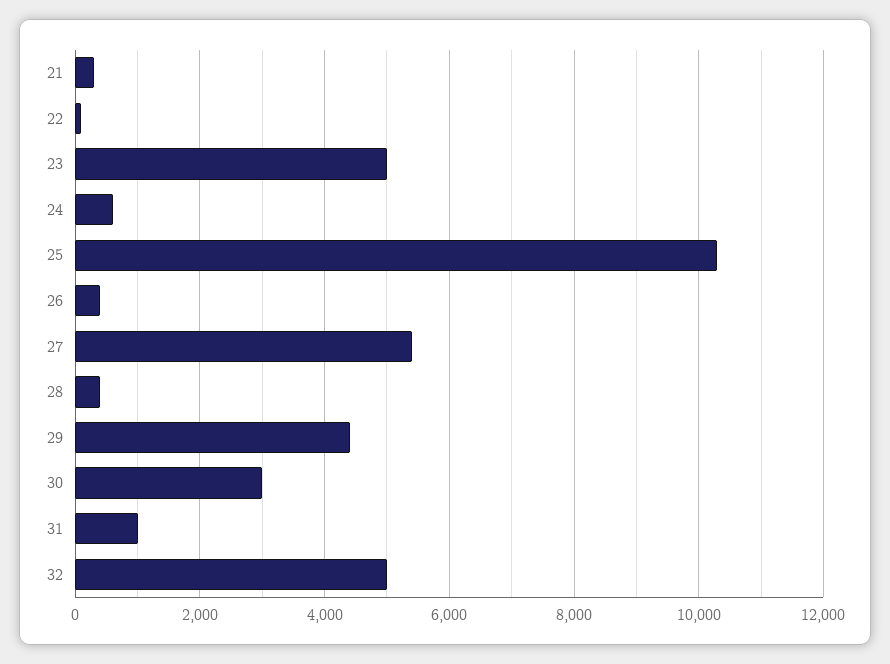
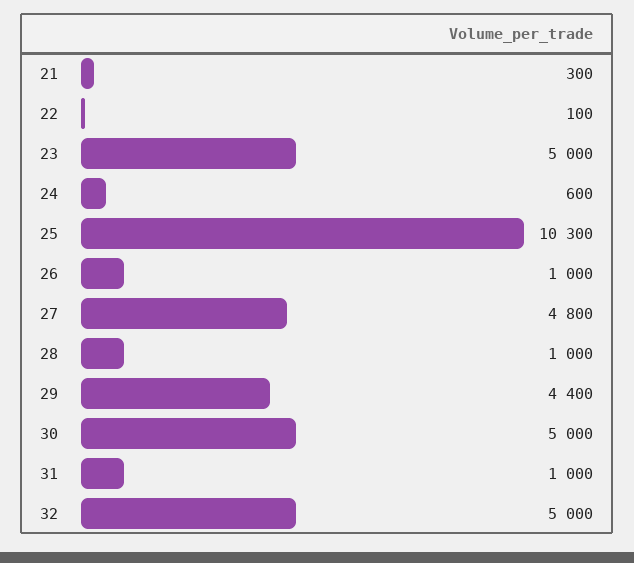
  {
    "21": 300,
    "22": 100,
    "23": 5000,
    "24": 600,
    "25": 10300,
-   "26": 400,
+   "26": 1000,
-   "27": 5400,
+   "27": 4800,
-   "28": 400,
+   "28": 1000,
    "29": 4400,
-   "30": 3000,
+   "30": 5000,
    "31": 1000,
    "32": 5000
  }

